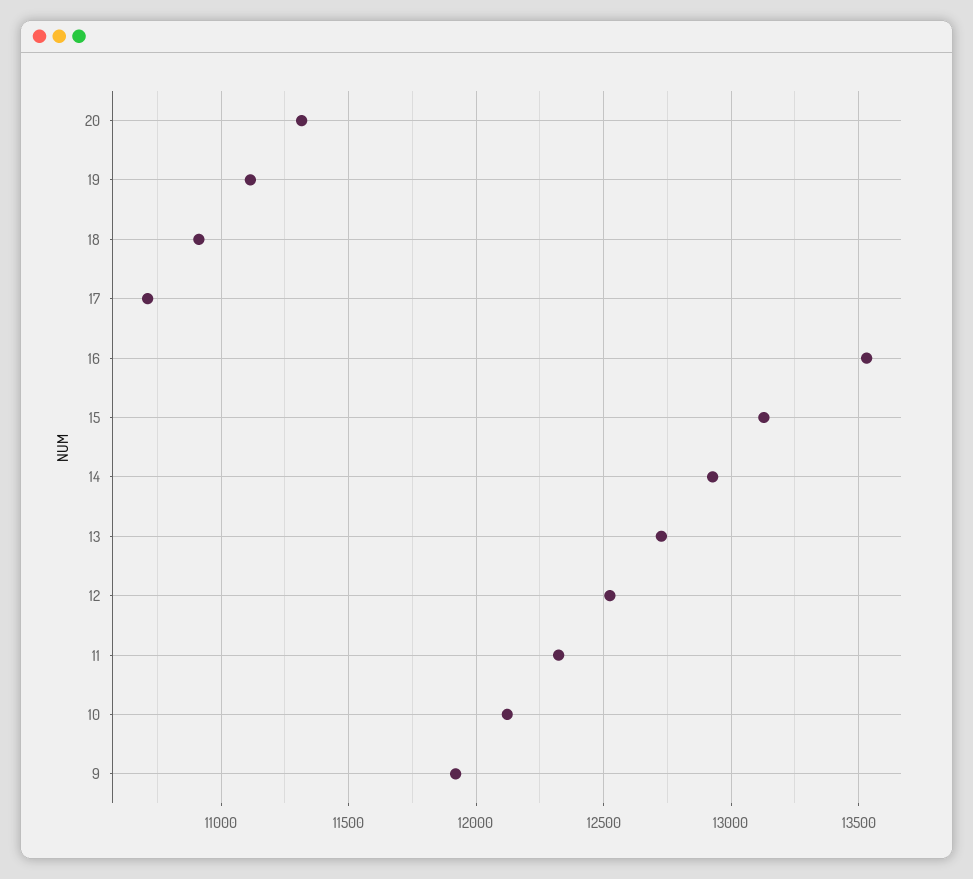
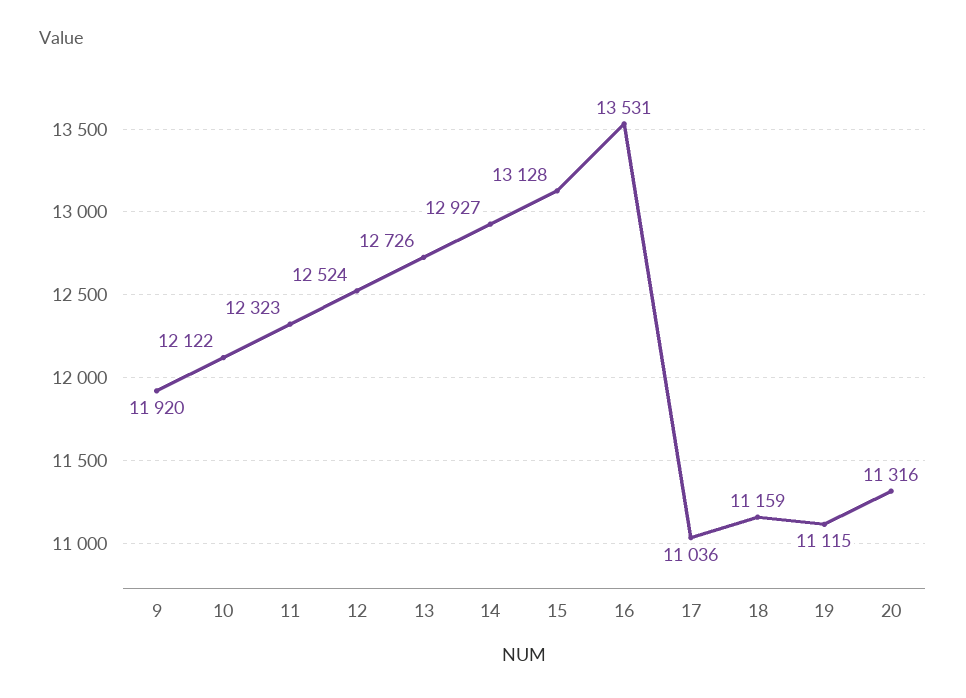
  {
    "20": 11316,
    "19": 11115,
-   "18": 10900,
+   "18": 11159,
-   "17": 10700,
+   "17": 11036,
    "16": 13531,
    "15": 13128,
    "14": 12927,
    "13": 12726,
    "12": 12524,
    "11": 12323,
    "10": 12122,
    "9": 11920
  }

